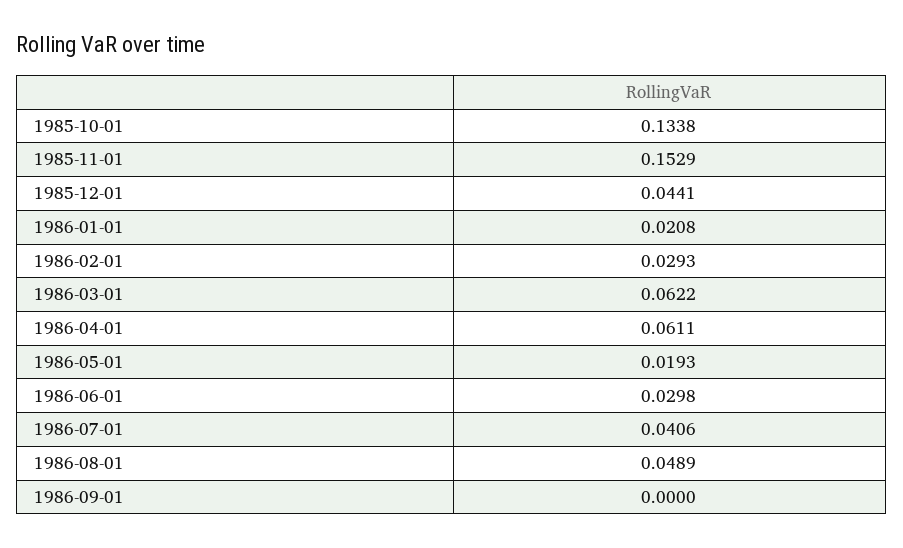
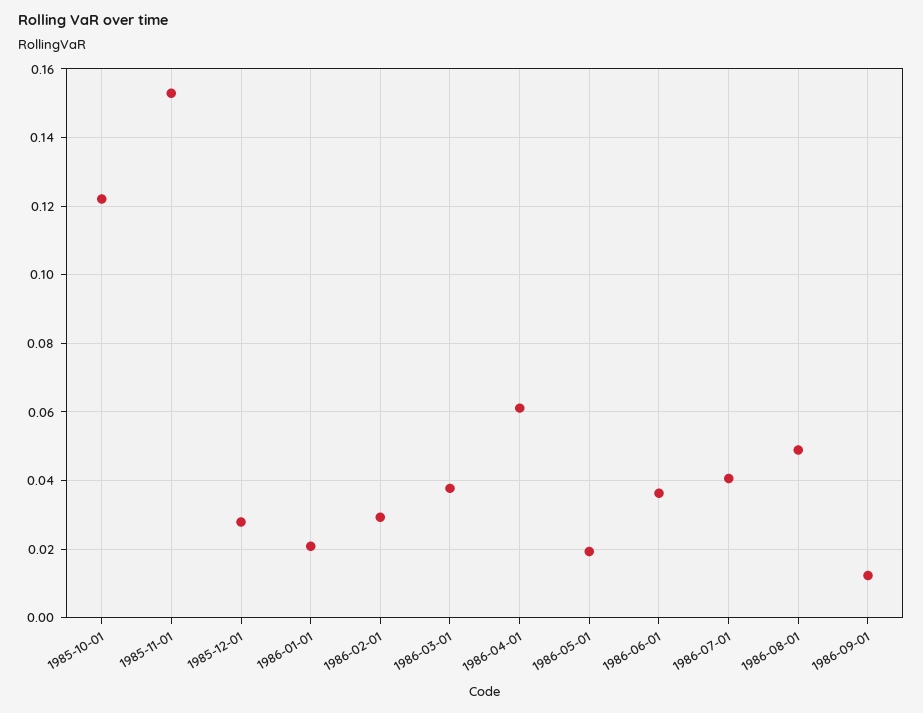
  {
-   "1985-10-01": 0.1338,
+   "1985-10-01": 0.122,
    "1985-11-01": 0.1529,
-   "1985-12-01": 0.0441,
+   "1985-12-01": 0.028,
    "1986-01-01": 0.0208,
    "1986-02-01": 0.0293,
-   "1986-03-01": 0.0622,
+   "1986-03-01": 0.038,
    "1986-04-01": 0.0611,
    "1986-05-01": 0.0193,
-   "1986-06-01": 0.0298,
+   "1986-06-01": 0.036,
    "1986-07-01": 0.0406,
    "1986-08-01": 0.0489,
-   "1986-09-01": 0
+   "1986-09-01": 0.012
  }

